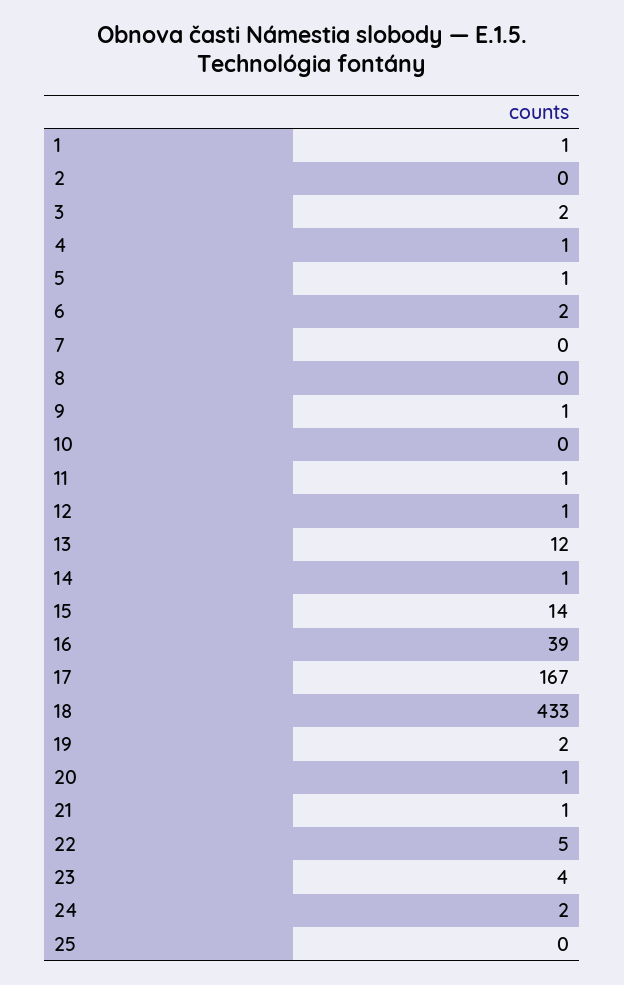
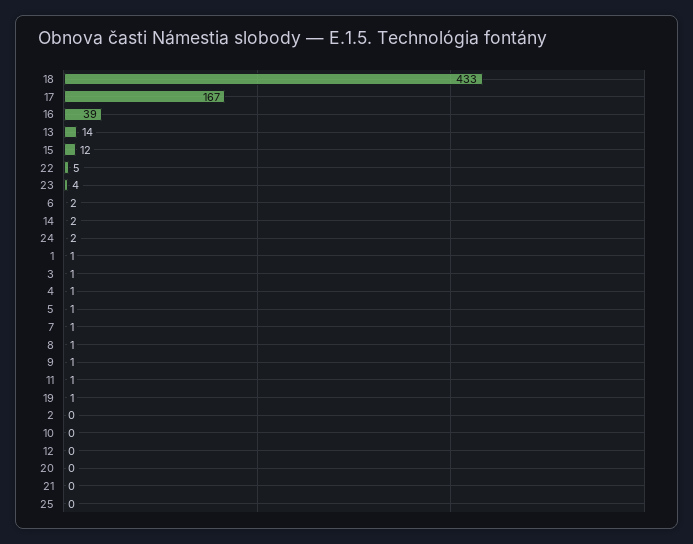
  {
    "1": 1,
    "2": 0,
-   "3": 2,
+   "3": 1,
    "4": 1,
    "5": 1,
    "6": 2,
-   "7": 0,
+   "7": 1,
-   "8": 0,
+   "8": 1,
    "9": 1,
    "10": 0,
    "11": 1,
-   "12": 1,
+   "12": 0,
-   "13": 12,
+   "13": 14,
-   "14": 1,
+   "14": 2,
-   "15": 14,
+   "15": 12,
    "16": 39,
    "17": 167,
    "18": 433,
-   "19": 2,
+   "19": 1,
-   "20": 1,
+   "20": 0,
-   "21": 1,
+   "21": 0,
    "22": 5,
    "23": 4,
    "24": 2,
    "25": 0
  }

